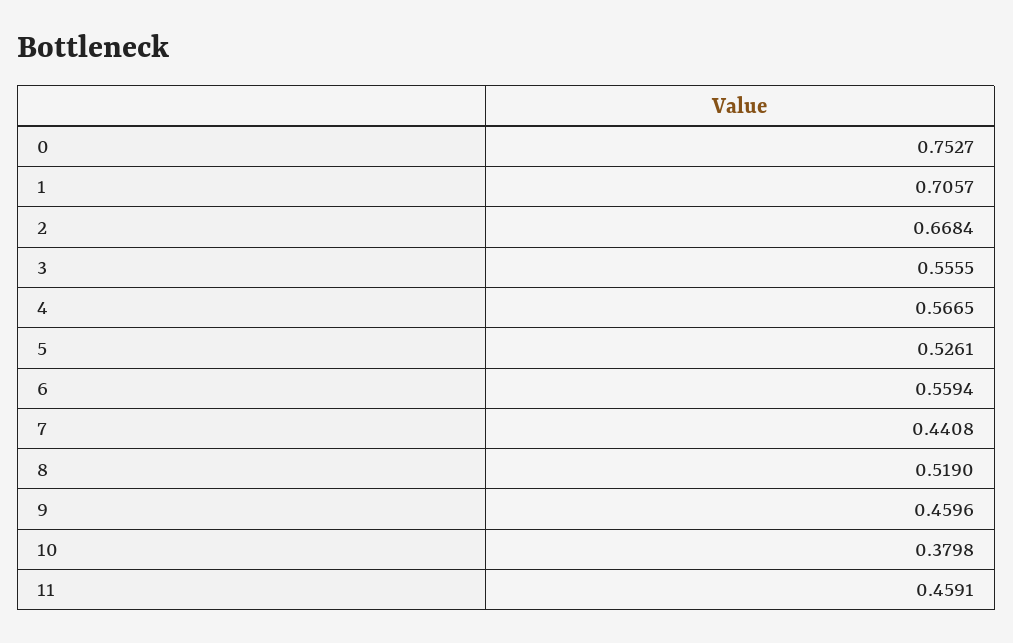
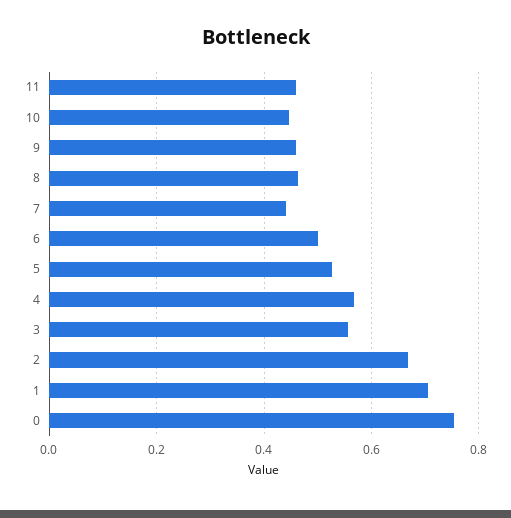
  {
    "0": 0.7527,
    "1": 0.7057,
    "2": 0.6684,
    "3": 0.5555,
    "4": 0.5665,
    "5": 0.5261,
-   "6": 0.5594,
+   "6": 0.5,
    "7": 0.4408,
-   "8": 0.519,
+   "8": 0.46,
    "9": 0.4596,
-   "10": 0.3798,
+   "10": 0.44,
    "11": 0.4591
  }

